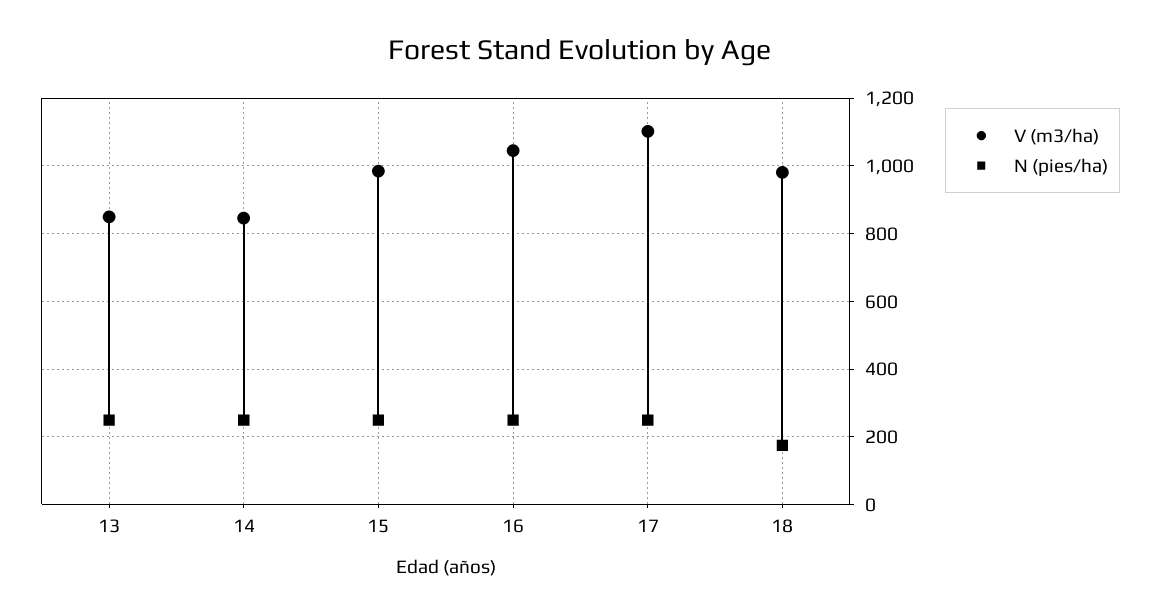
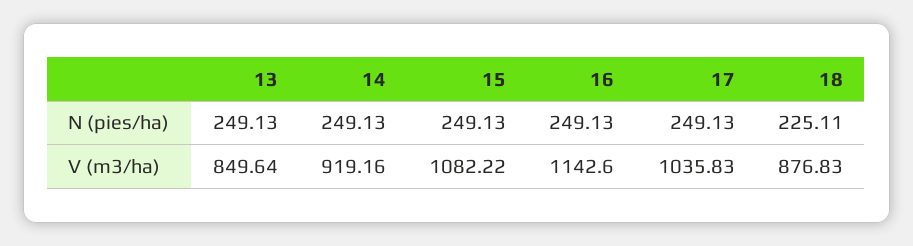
  {
    "V (m3/ha)": {
      "13": 849.64,
-     "14": 840,
+     "14": 919.16,
-     "15": 980,
+     "15": 1082.22,
-     "16": 1040,
+     "16": 1142.6,
-     "17": 1100,
+     "17": 1035.83,
-     "18": 980
+     "18": 876.83
    },
    "N (pies/ha)": {
      "13": 249.13,
      "14": 249.13,
      "15": 249.13,
      "16": 249.13,
      "17": 249.13,
-     "18": 180
+     "18": 225.11
    }
  }

